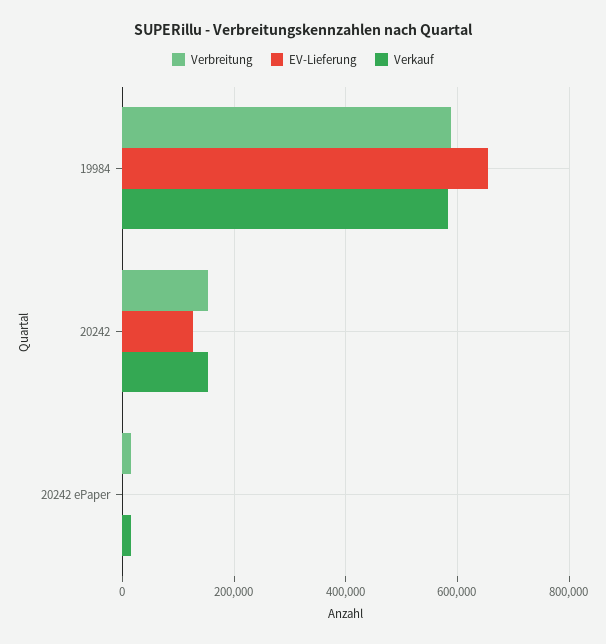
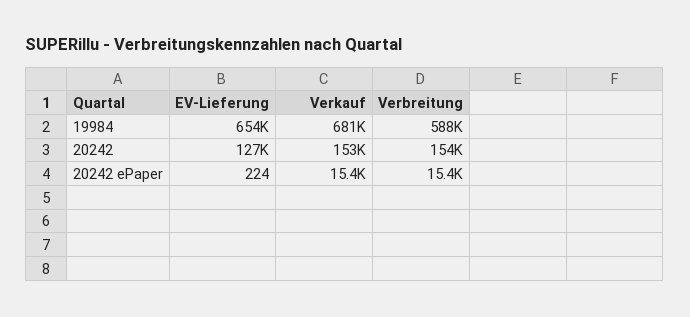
  {
    "Verbreitung": {
      "19984": 588000,
      "20242": 154000,
      "20242 ePaper": 15400
    },
    "EV-Lieferung": {
      "19984": 654000,
      "20242": 127000,
      "20242 ePaper": 224
    },
    "Verkauf": {
-     "19984": 580000,
+     "19984": 681000,
      "20242": 153000,
      "20242 ePaper": 15400
    }
  }

